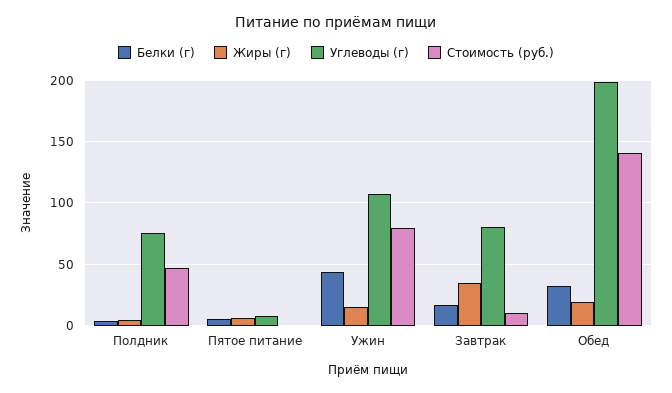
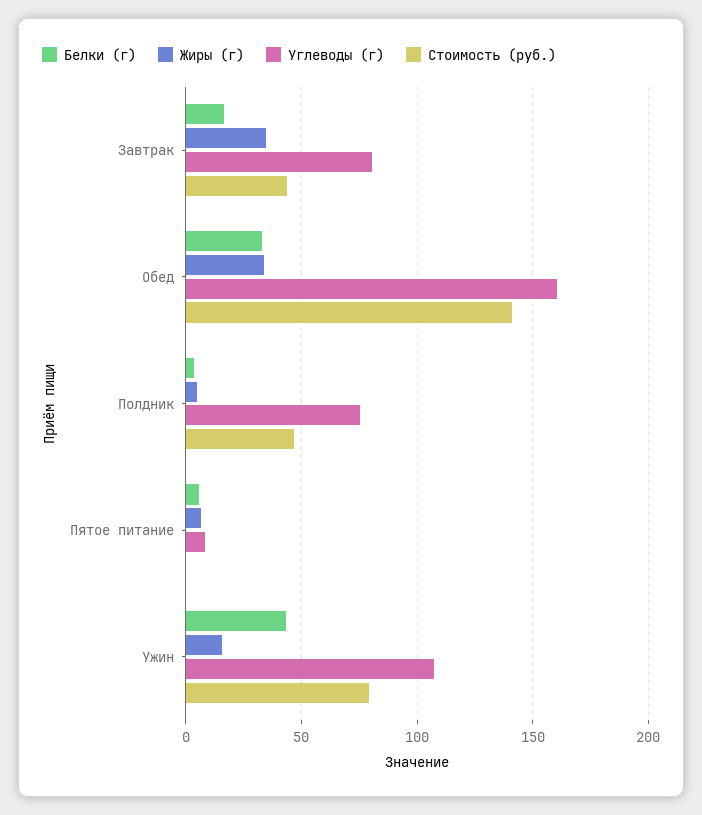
  {
    "Белки (г)": {
      "Полдник": 5,
      "Пятое питание": 5,
      "Ужин": 45,
      "Завтрак": 15,
      "Обед": 35
    },
    "Жиры (г)": {
      "Полдник": 5,
      "Пятое питание": 5,
      "Ужин": 15,
      "Завтрак": 35,
-     "Обед": 20
+     "Обед": 35
    },
    "Углеводы (г)": {
      "Полдник": 75,
      "Пятое питание": 10,
      "Ужин": 105,
      "Завтрак": 80,
-     "Обед": 200
+     "Обед": 160
    },
    "Стоимость (руб.)": {
      "Полдник": 45,
      "Пятое питание": 0,
      "Ужин": 80,
-     "Завтрак": 10,
+     "Завтрак": 45,
      "Обед": 140
    }
  }

